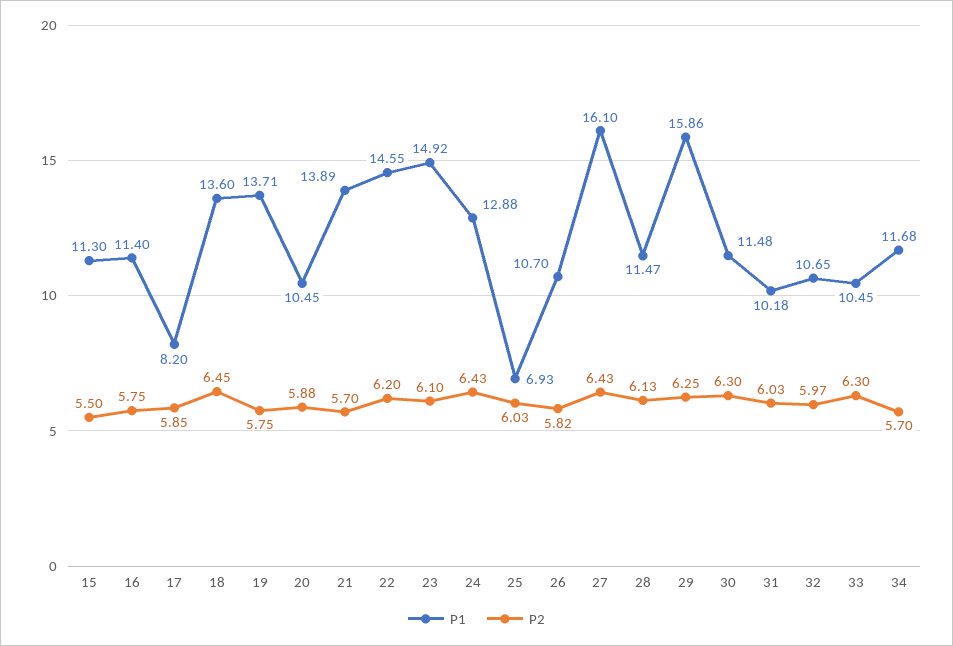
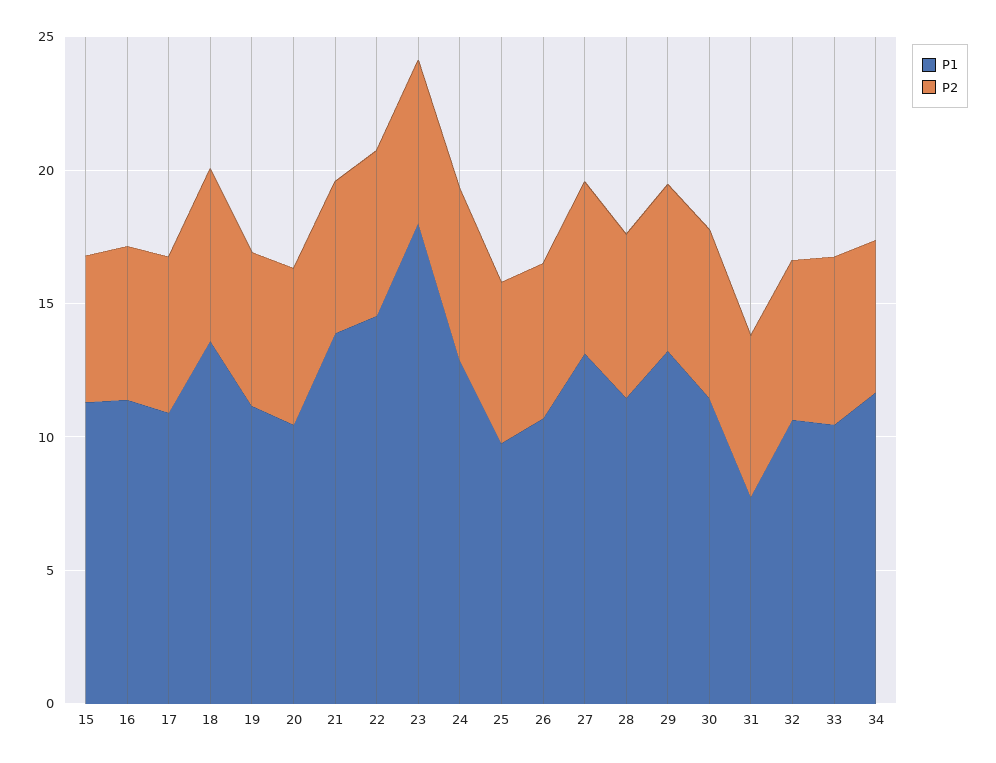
  {
    "P1": {
      "15": 11.3,
      "16": 11.4,
-     "17": 8.2,
+     "17": 11,
      "18": 13.6,
-     "19": 13.71,
+     "19": 11,
      "20": 10.45,
      "21": 13.89,
      "22": 14.55,
-     "23": 14.92,
+     "23": 18,
      "24": 12.88,
-     "25": 6.93,
+     "25": 10,
      "26": 10.7,
-     "27": 16.1,
+     "27": 13,
      "28": 11.47,
-     "29": 15.86,
+     "29": 13,
      "30": 11.48,
-     "31": 10.18,
+     "31": 8,
      "32": 10.65,
      "33": 10.45,
      "34": 11.68
    },
    "P2": {
      "15": 5.5,
      "16": 5.75,
      "17": 5.85,
      "18": 6.45,
      "19": 5.75,
      "20": 5.88,
      "21": 5.7,
      "22": 6.2,
      "23": 6.1,
      "24": 6.43,
      "25": 6.03,
      "26": 5.82,
      "27": 6.43,
      "28": 6.13,
      "29": 6.25,
      "30": 6.3,
      "31": 6.03,
      "32": 5.97,
      "33": 6.3,
      "34": 5.7
    }
  }

